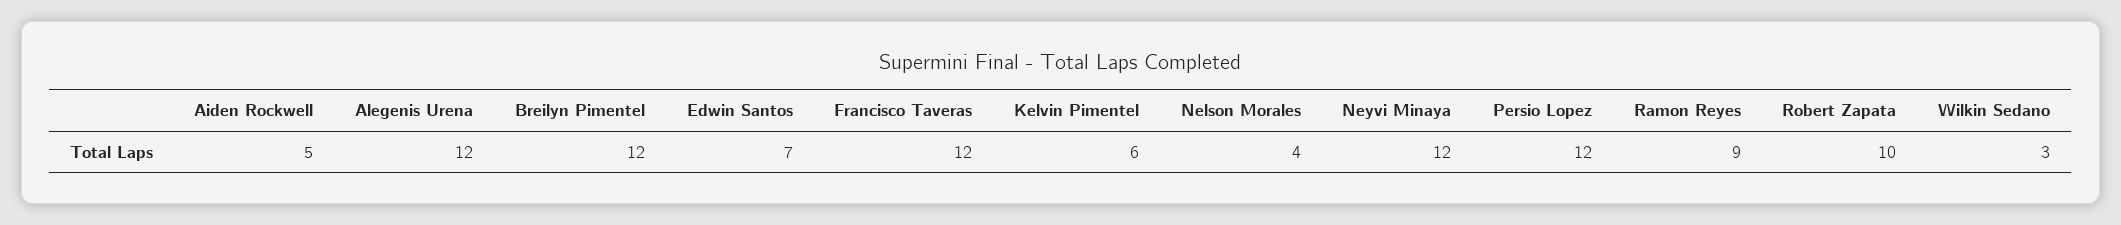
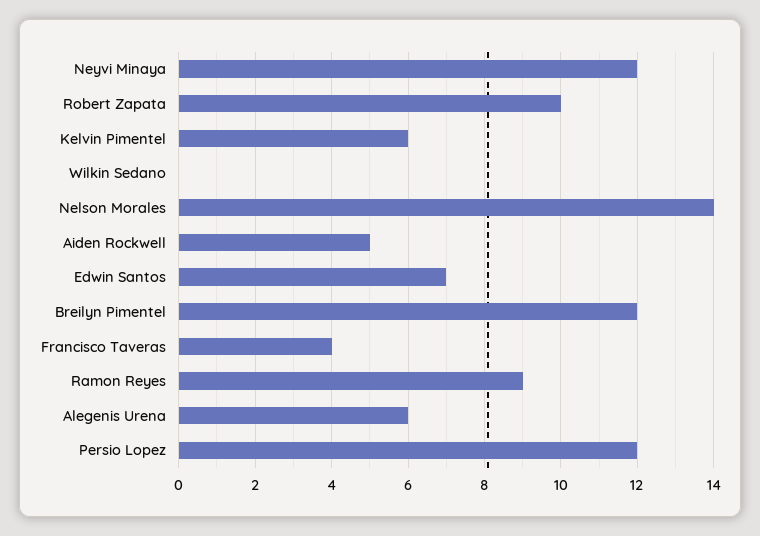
  {
    "Aiden Rockwell": 5,
-   "Alegenis Urena": 12,
+   "Alegenis Urena": 6,
    "Breilyn Pimentel": 12,
    "Edwin Santos": 7,
-   "Francisco Taveras": 12,
+   "Francisco Taveras": 4,
    "Kelvin Pimentel": 6,
-   "Nelson Morales": 4,
+   "Nelson Morales": 14,
    "Neyvi Minaya": 12,
    "Persio Lopez": 12,
    "Ramon Reyes": 9,
    "Robert Zapata": 10,
-   "Wilkin Sedano": 3
+   "Wilkin Sedano": 0
  }

